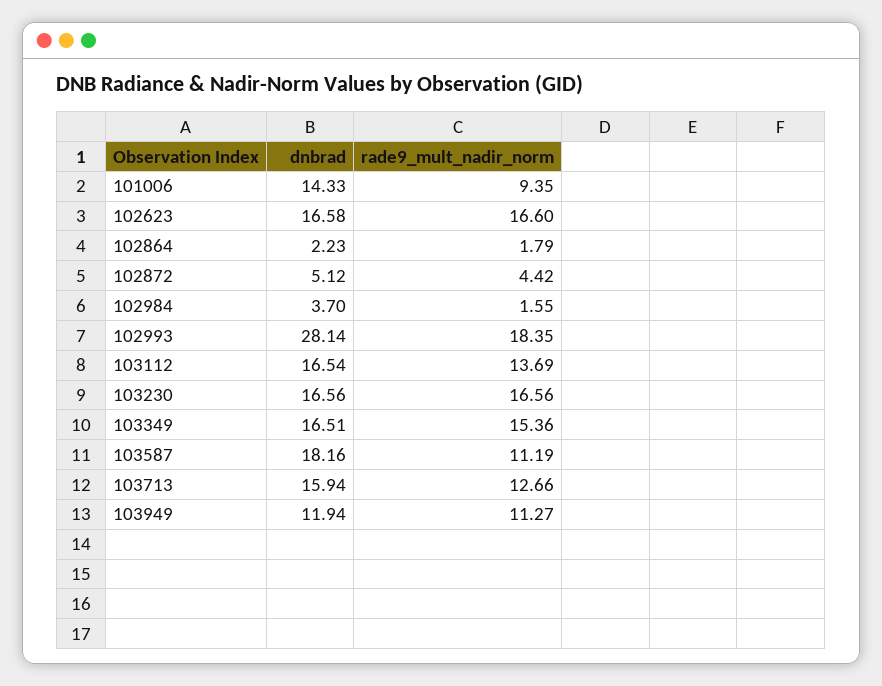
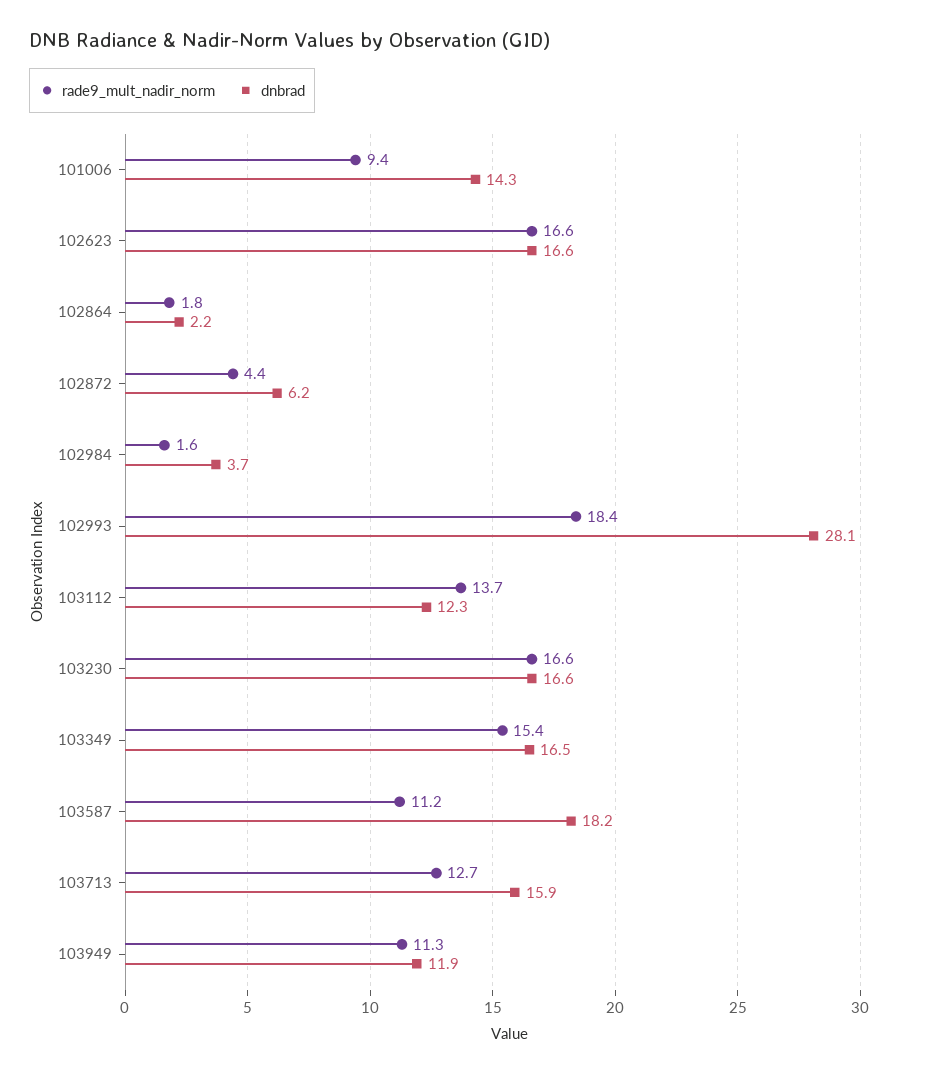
  {
    "dnbrad": {
      "101006": 14.33,
      "102623": 16.58,
      "102864": 2.23,
-     "102872": 5.12,
+     "102872": 6.2,
      "102984": 3.7,
      "102993": 28.14,
-     "103112": 16.54,
+     "103112": 12.3,
      "103230": 16.56,
      "103349": 16.51,
      "103587": 18.16,
      "103713": 15.94,
      "103949": 11.94
    },
    "rade9_mult_nadir_norm": {
      "101006": 9.35,
      "102623": 16.6,
      "102864": 1.79,
      "102872": 4.42,
      "102984": 1.55,
      "102993": 18.35,
      "103112": 13.69,
      "103230": 16.56,
      "103349": 15.36,
      "103587": 11.19,
      "103713": 12.66,
      "103949": 11.27
    }
  }

